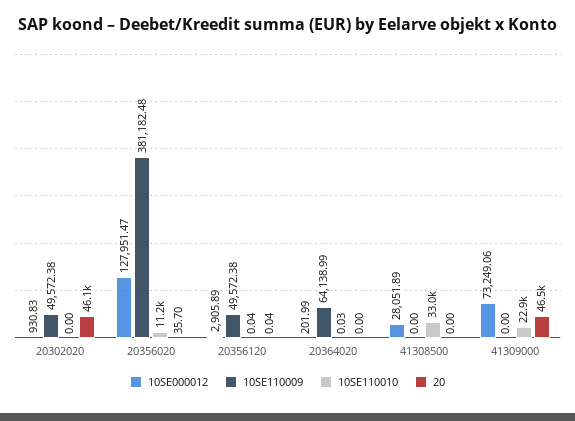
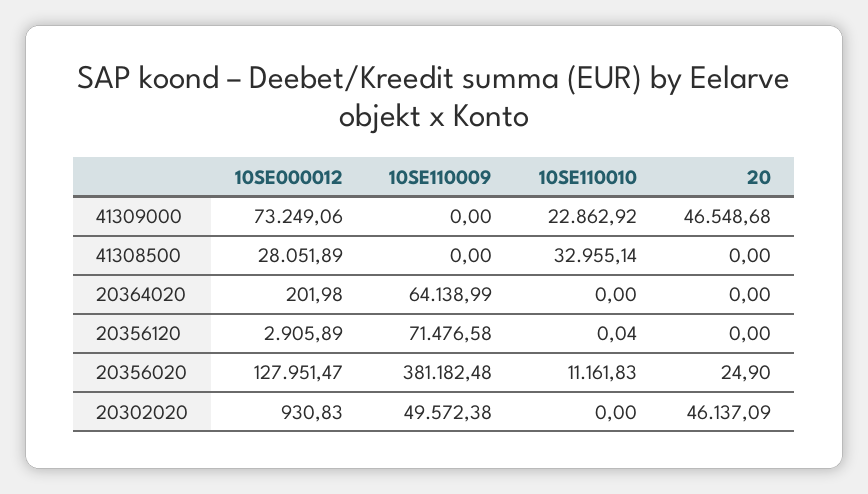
  {
    "10SE000012": {
      "20302020": 930.83,
      "20356020": 127951.47,
      "20356120": 2905.89,
-     "20364020": 201.99,
+     "20364020": 201.98,
      "41308500": 28051.89,
      "41309000": 73249.06
    },
    "10SE110009": {
      "20302020": 49572.38,
      "20356020": 381182.48,
-     "20356120": 49572.38,
+     "20356120": 71476.58,
      "20364020": 64138.99,
      "41308500": 0,
      "41309000": 0
    },
    "10SE110010": {
      "20302020": 0,
      "20356020": 11161.83,
      "20356120": 0.04,
-     "20364020": 0.03,
+     "20364020": 0,
      "41308500": 32955.14,
      "41309000": 22862.92
    },
    "20": {
      "20302020": 46137.09,
-     "20356020": 35.7,
+     "20356020": 24.9,
-     "20356120": 0.04,
+     "20356120": 0,
      "20364020": 0,
      "41308500": 0,
      "41309000": 46548.68
    }
  }

